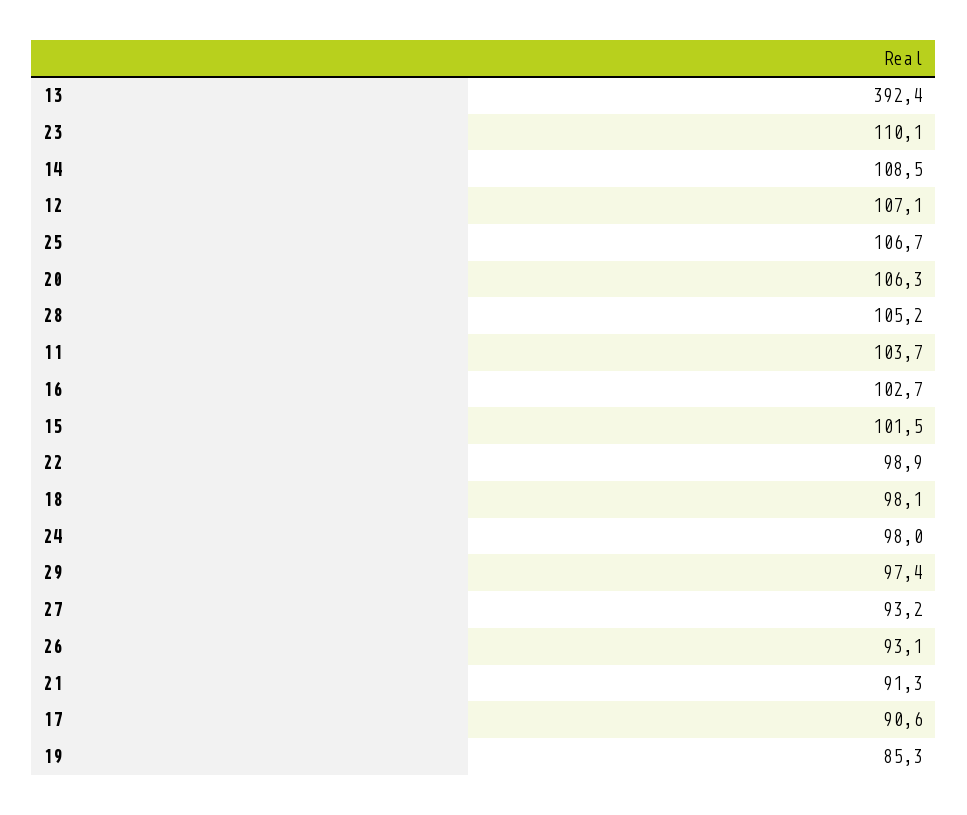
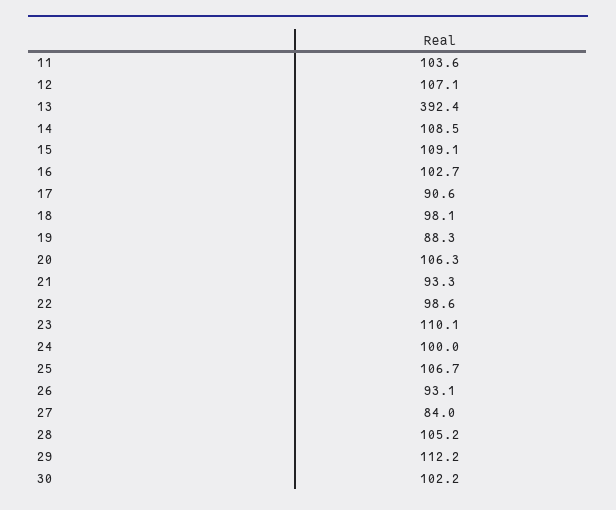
  {
    "13": 392.4,
    "23": 110.1,
    "14": 108.5,
    "12": 107.1,
    "25": 106.7,
    "20": 106.3,
    "28": 105.2,
-   "11": 103.7,
+   "11": 103.6,
    "16": 102.7,
-   "15": 101.5,
+   "15": 109.1,
-   "22": 98.9,
+   "22": 98.6,
    "18": 98.1,
-   "24": 98,
+   "24": 100,
-   "29": 97.4,
+   "29": 112.2,
-   "27": 93.2,
+   "27": 84,
    "26": 93.1,
-   "21": 91.3,
+   "21": 93.3,
    "17": 90.6,
-   "19": 85.3
+   "19": 88.3,
+   "30": 102.2
  }

